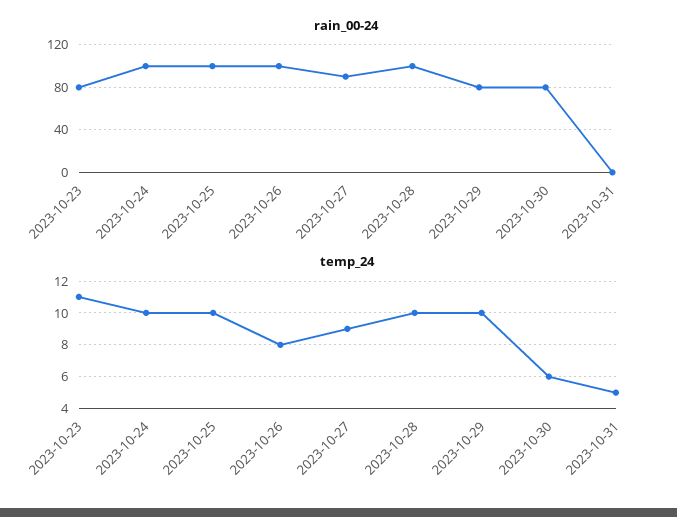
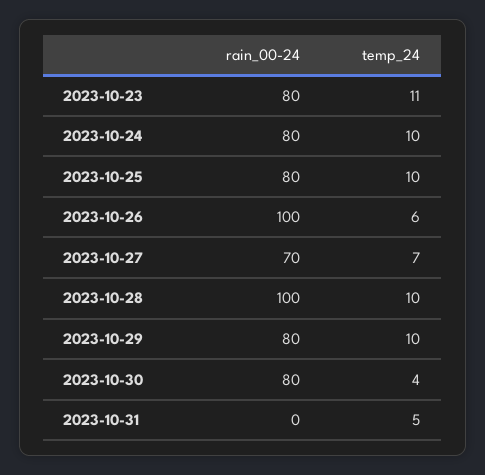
  {
    "rain_00-24": {
      "2023-10-23": 80,
-     "2023-10-24": 100,
+     "2023-10-24": 80,
-     "2023-10-25": 100,
+     "2023-10-25": 80,
      "2023-10-26": 100,
-     "2023-10-27": 90,
+     "2023-10-27": 70,
      "2023-10-28": 100,
      "2023-10-29": 80,
      "2023-10-30": 80,
      "2023-10-31": 0
    },
    "temp_24": {
      "2023-10-23": 11,
      "2023-10-24": 10,
      "2023-10-25": 10,
-     "2023-10-26": 8,
+     "2023-10-26": 6,
-     "2023-10-27": 9,
+     "2023-10-27": 7,
      "2023-10-28": 10,
      "2023-10-29": 10,
-     "2023-10-30": 6,
+     "2023-10-30": 4,
      "2023-10-31": 5
    }
  }

